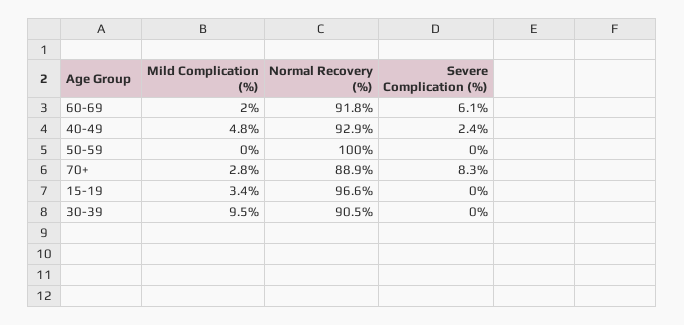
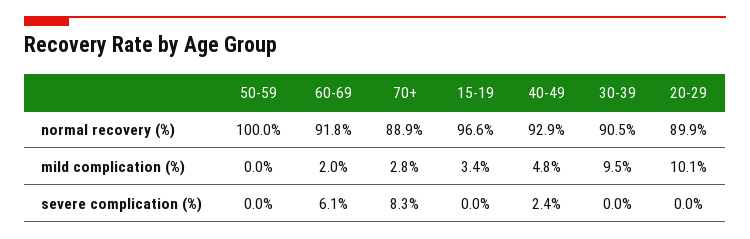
  {
    "Mild Complication (%)": {
      "60-69": 2,
      "40-49": 4.8,
      "50-59": 0,
      "70+": 2.8,
      "15-19": 3.4,
-     "30-39": 9.5
+     "30-39": 9.5,
+     "20-29": 10.1
    },
    "Normal Recovery (%)": {
      "60-69": 91.8,
      "40-49": 92.9,
      "50-59": 100,
      "70+": 88.9,
      "15-19": 96.6,
-     "30-39": 90.5
+     "30-39": 90.5,
+     "20-29": 89.9
    },
    "Severe Complication (%)": {
      "60-69": 6.1,
      "40-49": 2.4,
      "50-59": 0,
      "70+": 8.3,
      "15-19": 0,
-     "30-39": 0
+     "30-39": 0,
+     "20-29": 0
    }
  }

